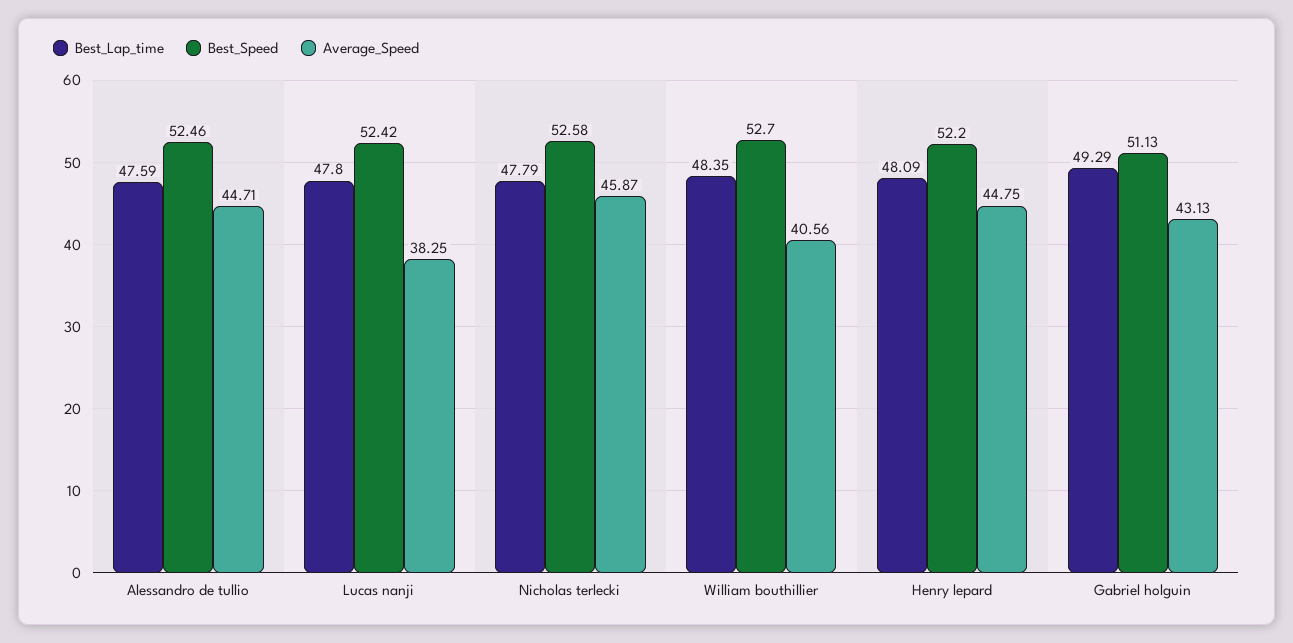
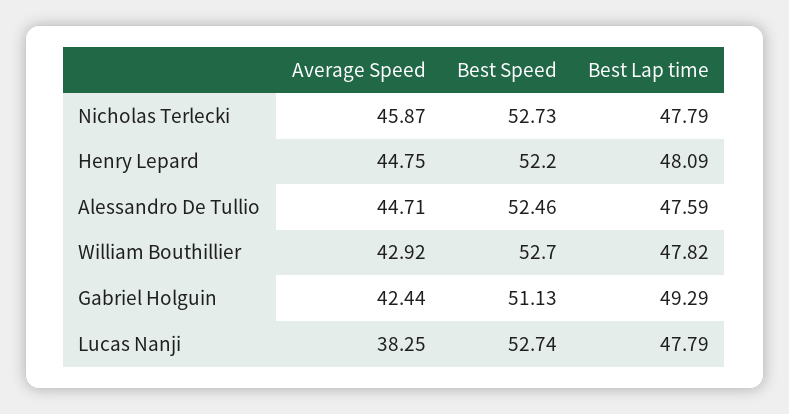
  {
    "Best_Lap_time": {
      "Alessandro de tullio": 47.59,
-     "Lucas nanji": 47.8,
+     "Lucas nanji": 47.79,
      "Nicholas terlecki": 47.79,
-     "William bouthillier": 48.35,
+     "William bouthillier": 47.82,
      "Henry lepard": 48.09,
      "Gabriel holguin": 49.29
    },
    "Best_Speed": {
      "Alessandro de tullio": 52.46,
-     "Lucas nanji": 52.42,
+     "Lucas nanji": 52.74,
-     "Nicholas terlecki": 52.58,
+     "Nicholas terlecki": 52.73,
      "William bouthillier": 52.7,
      "Henry lepard": 52.2,
      "Gabriel holguin": 51.13
    },
    "Average_Speed": {
      "Alessandro de tullio": 44.71,
      "Lucas nanji": 38.25,
      "Nicholas terlecki": 45.87,
-     "William bouthillier": 40.56,
+     "William bouthillier": 42.92,
      "Henry lepard": 44.75,
-     "Gabriel holguin": 43.13
+     "Gabriel holguin": 42.44
    }
  }

